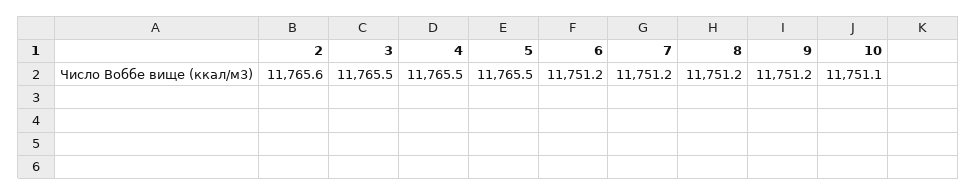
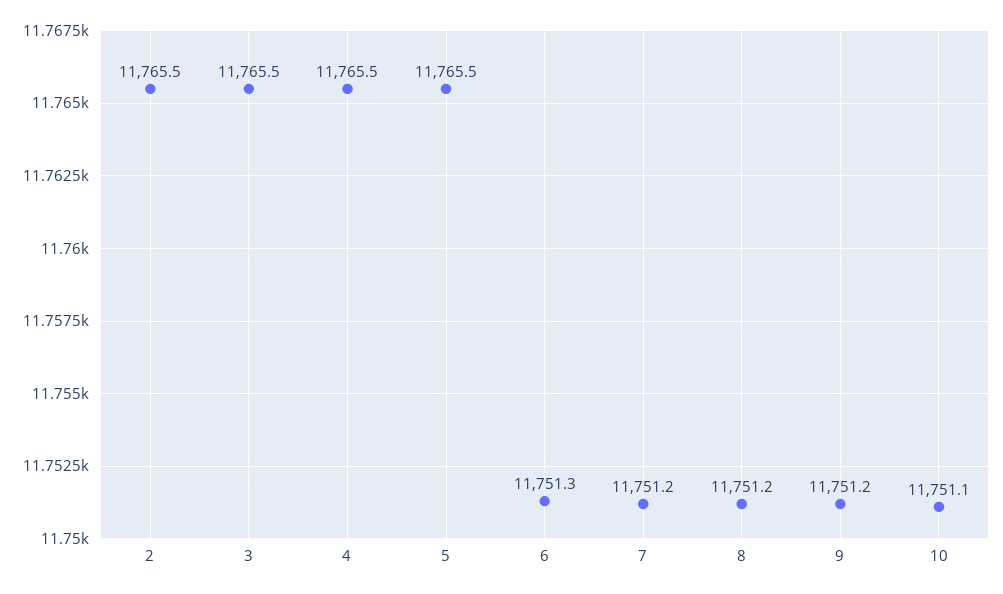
  {
-   "2": 11765.6,
+   "2": 11765.5,
    "3": 11765.5,
    "4": 11765.5,
    "5": 11765.5,
-   "6": 11751.2,
+   "6": 11751.3,
    "7": 11751.2,
    "8": 11751.2,
    "9": 11751.2,
    "10": 11751.1
  }

